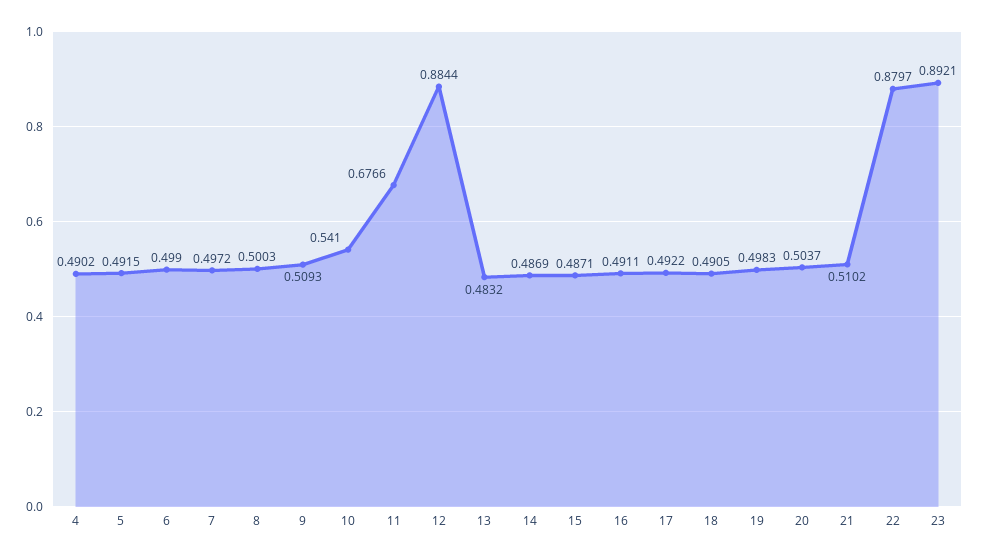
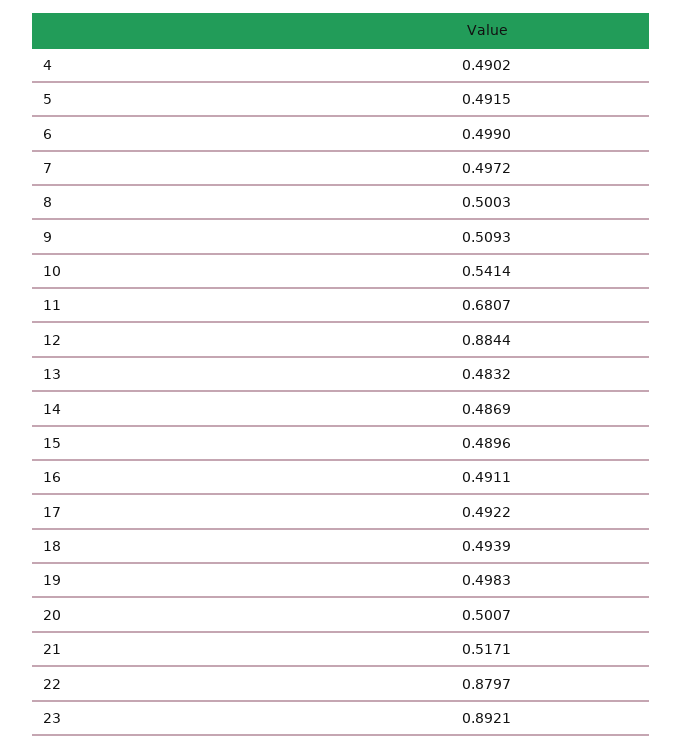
  {
    "4": 0.4902,
    "5": 0.4915,
    "6": 0.499,
    "7": 0.4972,
    "8": 0.5003,
    "9": 0.5093,
-   "10": 0.541,
+   "10": 0.5414,
-   "11": 0.6766,
+   "11": 0.6807,
    "12": 0.8844,
    "13": 0.4832,
    "14": 0.4869,
-   "15": 0.4871,
+   "15": 0.4896,
    "16": 0.4911,
    "17": 0.4922,
-   "18": 0.4905,
+   "18": 0.4939,
    "19": 0.4983,
-   "20": 0.5037,
+   "20": 0.5007,
-   "21": 0.5102,
+   "21": 0.5171,
    "22": 0.8797,
    "23": 0.8921
  }

